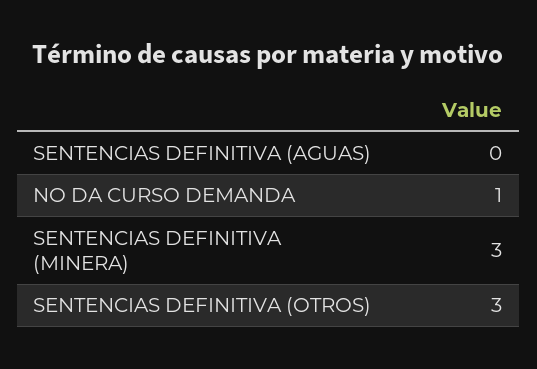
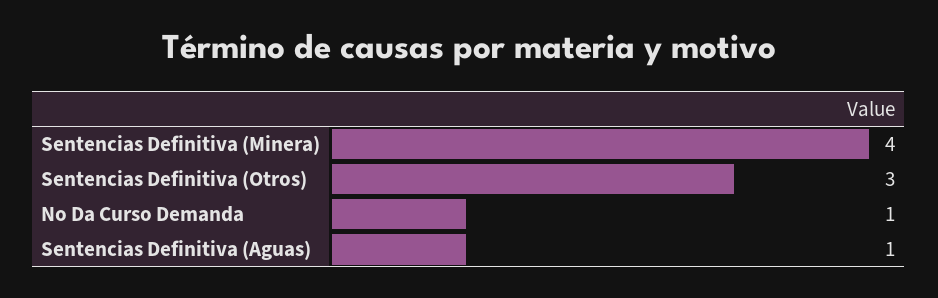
  {
-   "SENTENCIAS DEFINITIVA (AGUAS)": 0,
+   "SENTENCIAS DEFINITIVA (AGUAS)": 1,
    "NO DA CURSO DEMANDA": 1,
-   "SENTENCIAS DEFINITIVA (MINERA)": 3,
+   "SENTENCIAS DEFINITIVA (MINERA)": 4,
    "SENTENCIAS DEFINITIVA (OTROS)": 3
  }

